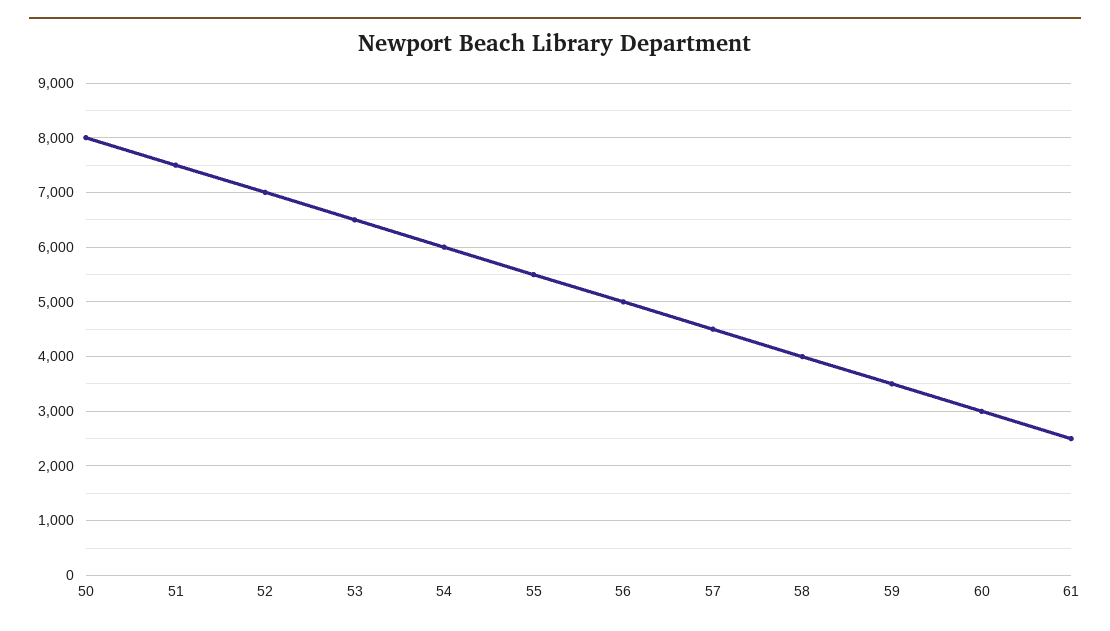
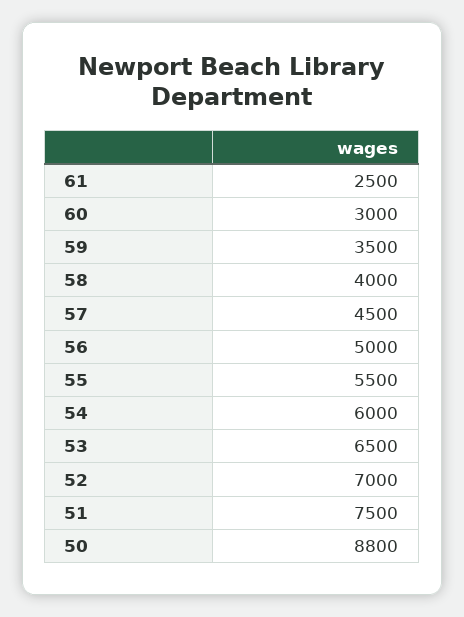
  {
-   "50": 8000,
+   "50": 8800,
    "51": 7500,
    "52": 7000,
    "53": 6500,
    "54": 6000,
    "55": 5500,
    "56": 5000,
    "57": 4500,
    "58": 4000,
    "59": 3500,
    "60": 3000,
    "61": 2500
  }

